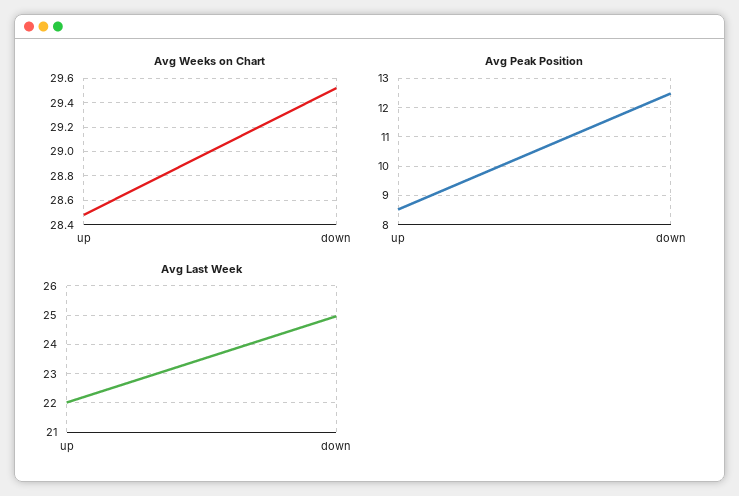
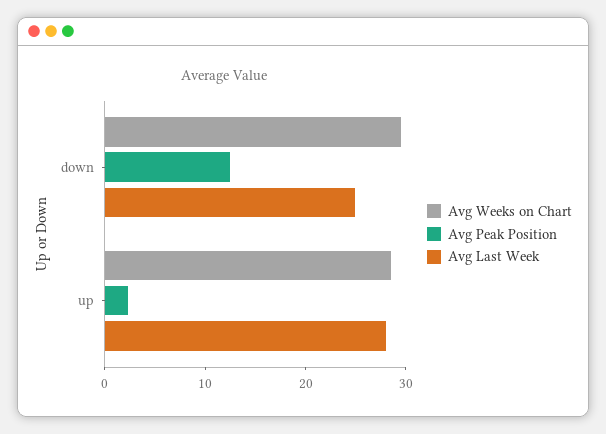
  {
    "Avg Weeks on Chart": {
      "up": 28.5,
      "down": 29.5
    },
    "Avg Peak Position": {
-     "up": 8.5,
+     "up": 2,
      "down": 12.5
    },
    "Avg Last Week": {
-     "up": 22,
+     "up": 28,
      "down": 25
    }
  }

